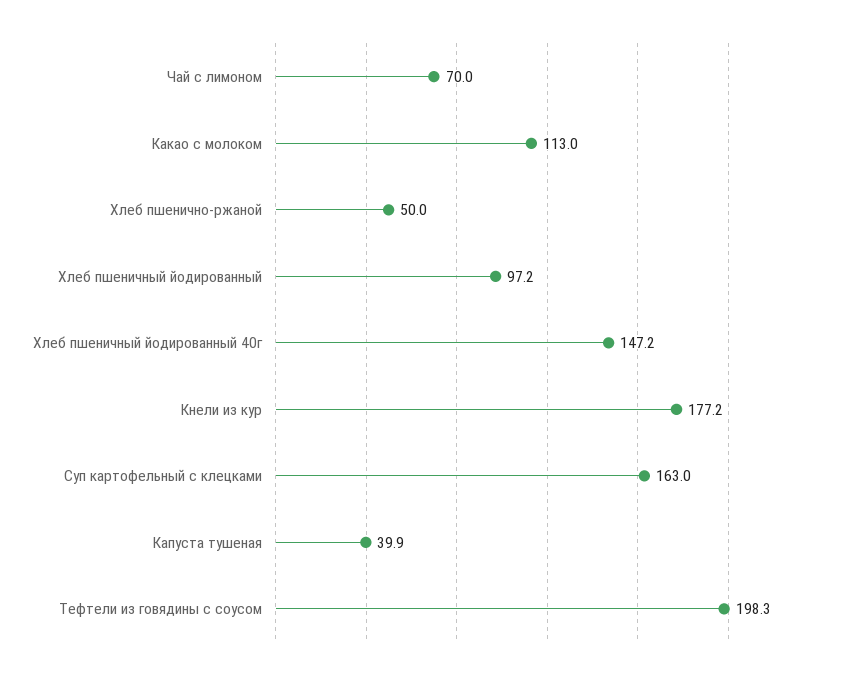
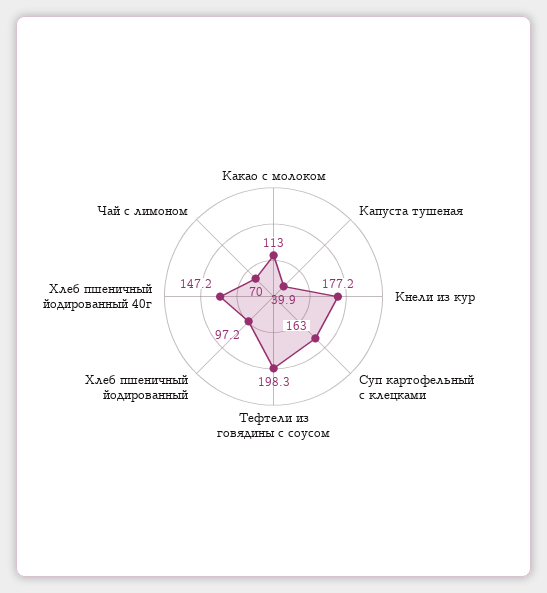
  {
    "Чай с лимоном": 70,
    "Какао с молоком": 113,
-   "Хлеб пшенично-ржаной": 50,
    "Хлеб пшеничный йодированный": 97.2,
    "Хлеб пшеничный йодированный 40г": 147.2,
    "Кнели из кур": 177.2,
    "Суп картофельный с клецками": 163,
    "Капуста тушеная": 39.9,
    "Тефтели из говядины с соусом": 198.3
  }

